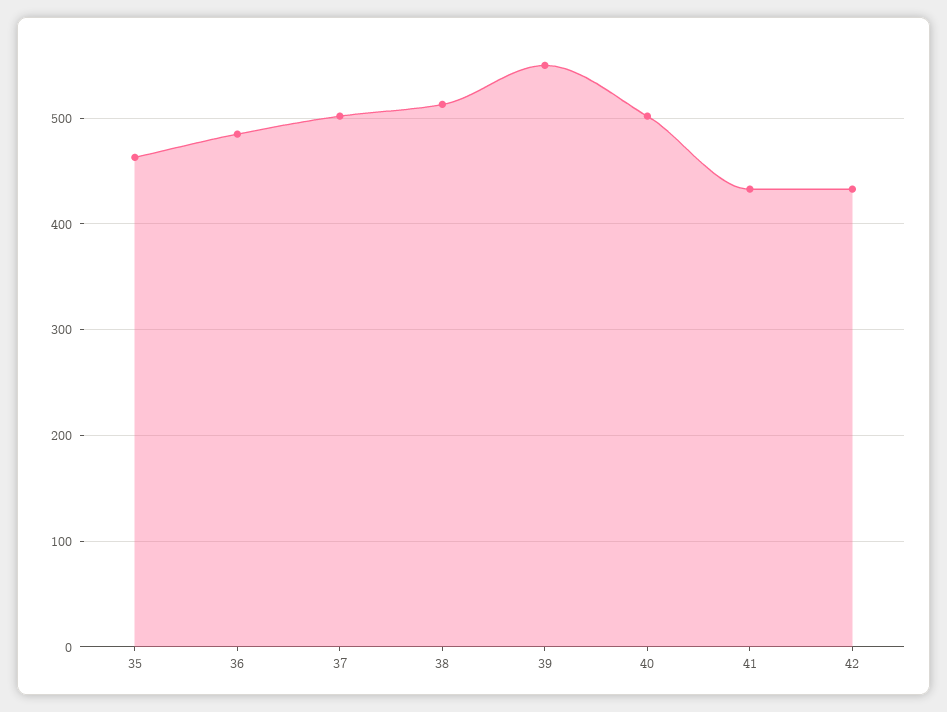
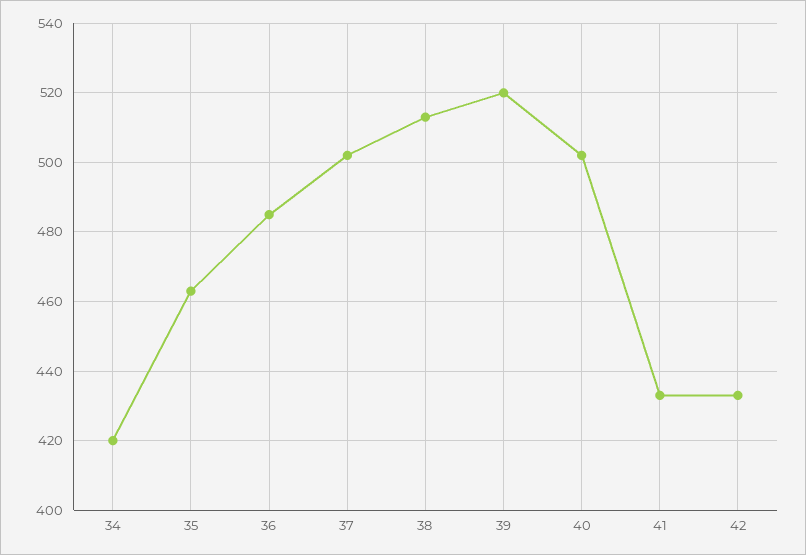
  {
    "35": 465,
    "36": 485,
    "37": 500,
    "38": 515,
-   "39": 550,
+   "39": 520,
    "40": 500,
    "41": 435,
-   "42": 435
+   "42": 435,
+   "34": 420
  }

